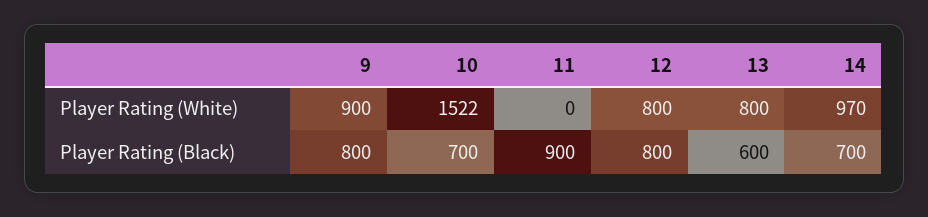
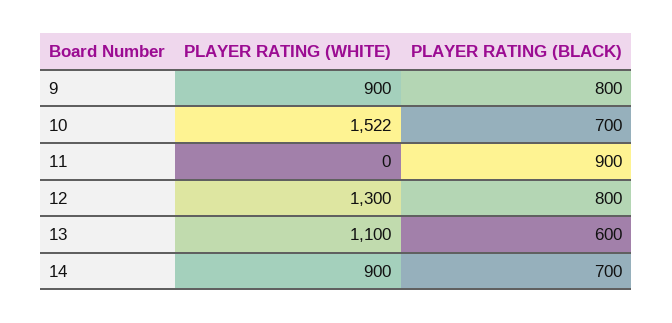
  {
    "9": {
      "Player Rating (White)": 900,
      "Player Rating (Black)": 800
    },
    "10": {
      "Player Rating (White)": 1522,
      "Player Rating (Black)": 700
    },
    "11": {
      "Player Rating (White)": 0,
      "Player Rating (Black)": 900
    },
    "12": {
-     "Player Rating (White)": 800,
+     "Player Rating (White)": 1300,
      "Player Rating (Black)": 800
    },
    "13": {
-     "Player Rating (White)": 800,
+     "Player Rating (White)": 1100,
      "Player Rating (Black)": 600
    },
    "14": {
-     "Player Rating (White)": 970,
+     "Player Rating (White)": 900,
      "Player Rating (Black)": 700
    }
  }

